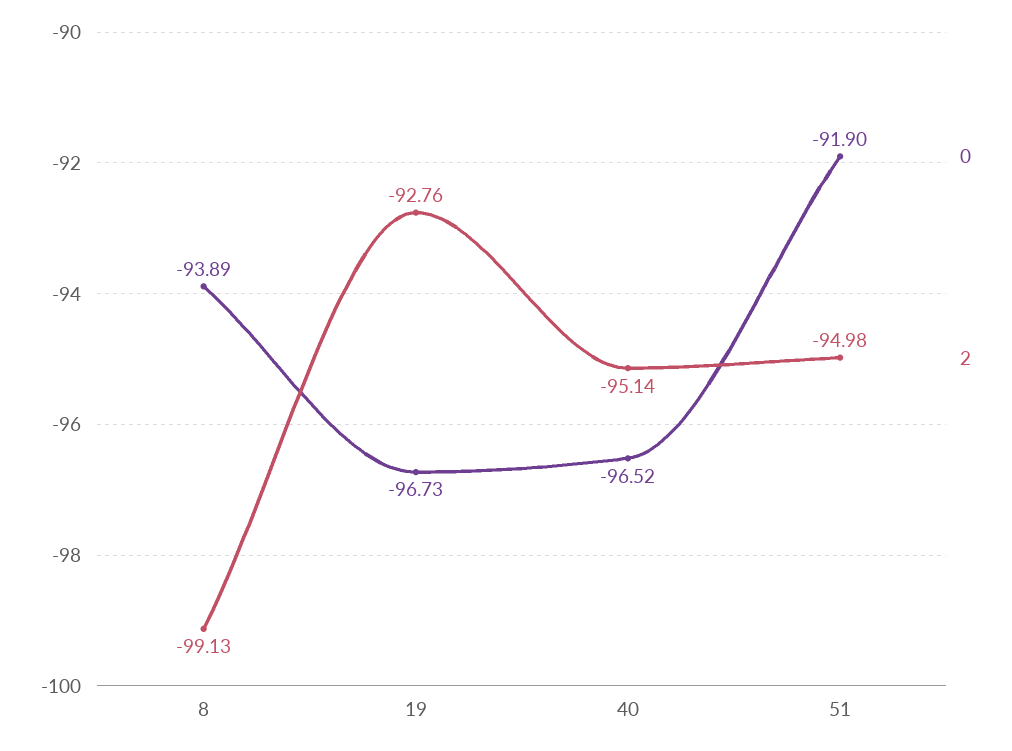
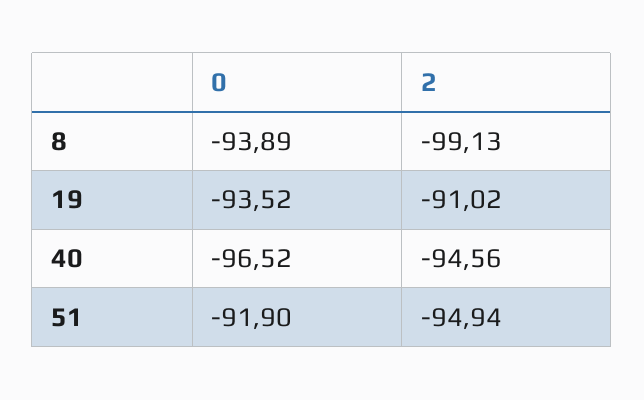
  {
    "0": {
      "8": -93.89,
-     "19": -96.73,
+     "19": -93.52,
      "40": -96.52,
      "51": -91.9
    },
    "2": {
      "8": -99.13,
-     "19": -92.76,
+     "19": -91.02,
-     "40": -95.14,
+     "40": -94.56,
-     "51": -94.98
+     "51": -94.94
    }
  }

